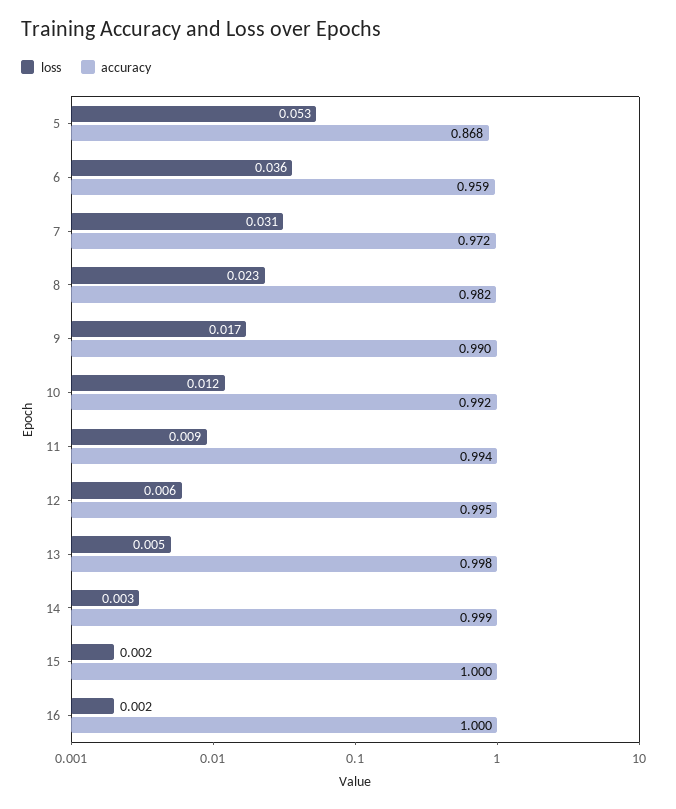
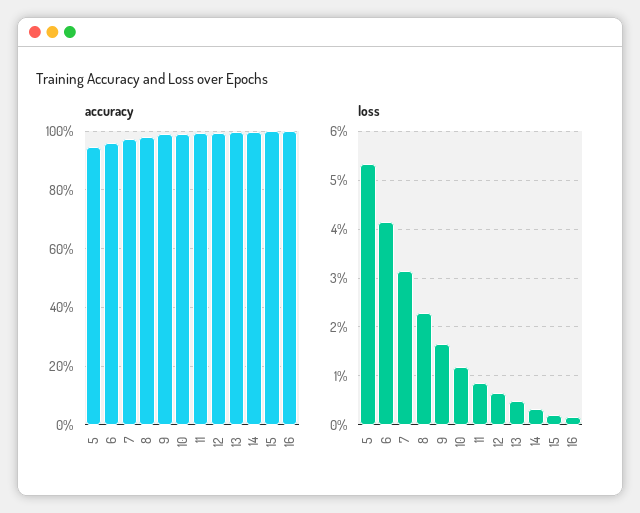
  {
    "loss": {
      "5": 0.053,
-     "6": 0.036,
+     "6": 0.042,
      "7": 0.031,
      "8": 0.023,
      "9": 0.017,
      "10": 0.012,
      "11": 0.009,
      "12": 0.006,
      "13": 0.005,
      "14": 0.003,
      "15": 0.002,
      "16": 0.002
    },
    "accuracy": {
-     "5": 0.868,
+     "5": 0.95,
      "6": 0.959,
      "7": 0.972,
      "8": 0.982,
      "9": 0.99,
      "10": 0.992,
      "11": 0.994,
      "12": 0.995,
      "13": 0.998,
      "14": 0.999,
      "15": 1,
      "16": 1
    }
  }

